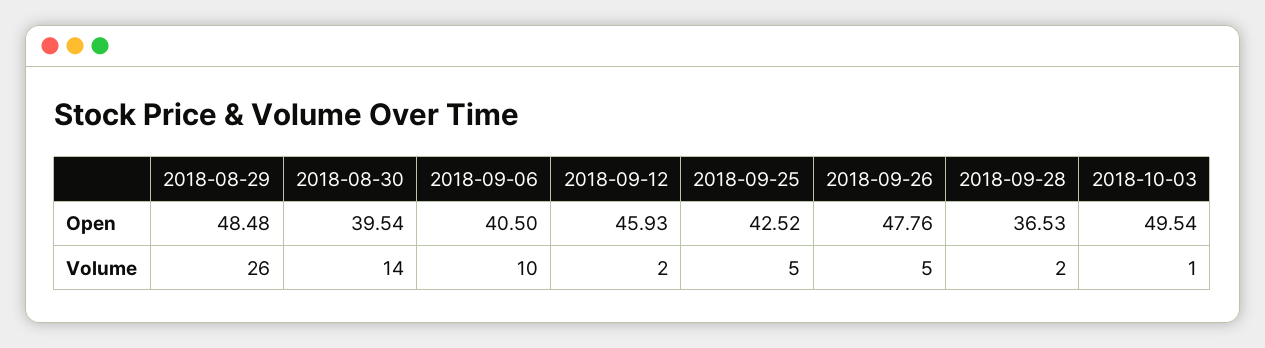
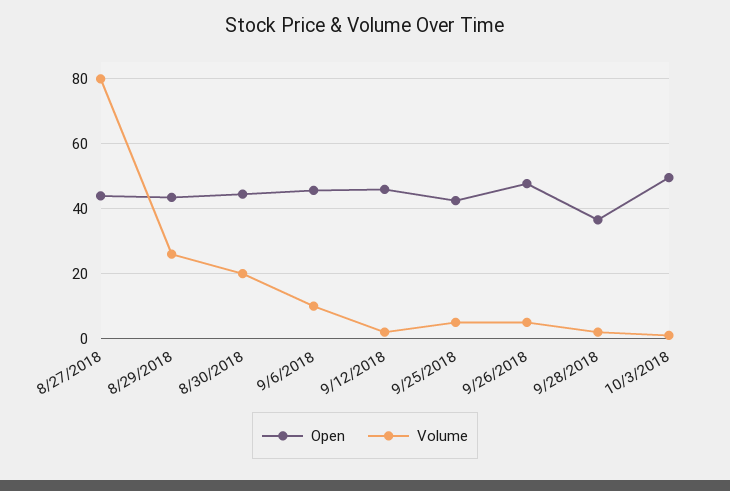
  {
    "Open": {
-     "2018-08-29": 48.48,
+     "2018-08-29": 44,
-     "2018-08-30": 39.54,
+     "2018-08-30": 44,
-     "2018-09-06": 40.5,
+     "2018-09-06": 46,
      "2018-09-12": 45.93,
      "2018-09-25": 42.52,
      "2018-09-26": 47.76,
      "2018-09-28": 36.53,
-     "2018-10-03": 49.54
+     "2018-10-03": 49.54,
+     "8/27/2018": 44
    },
    "Volume": {
      "2018-08-29": 26,
-     "2018-08-30": 14,
+     "2018-08-30": 20,
      "2018-09-06": 10,
      "2018-09-12": 2,
      "2018-09-25": 5,
      "2018-09-26": 5,
      "2018-09-28": 2,
-     "2018-10-03": 1
+     "2018-10-03": 1,
+     "8/27/2018": 80
    }
  }

